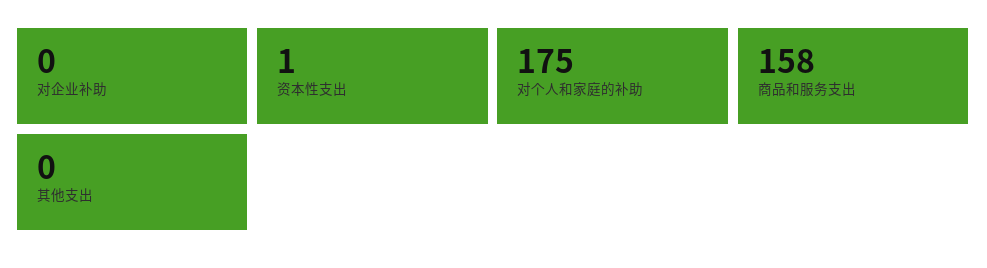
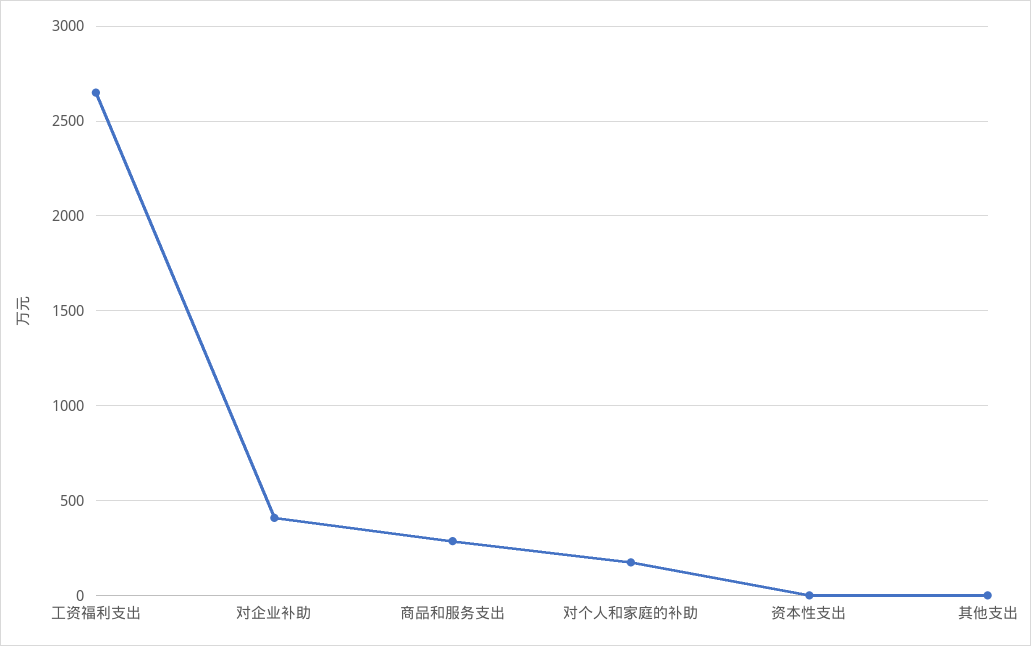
  {
-   "对企业补助": 0,
+   "对企业补助": 400,
    "资本性支出": 1,
    "对个人和家庭的补助": 175,
-   "商品和服务支出": 158,
+   "商品和服务支出": 300,
-   "其他支出": 0
+   "其他支出": 0,
+   "工资福利支出": 2650
  }

